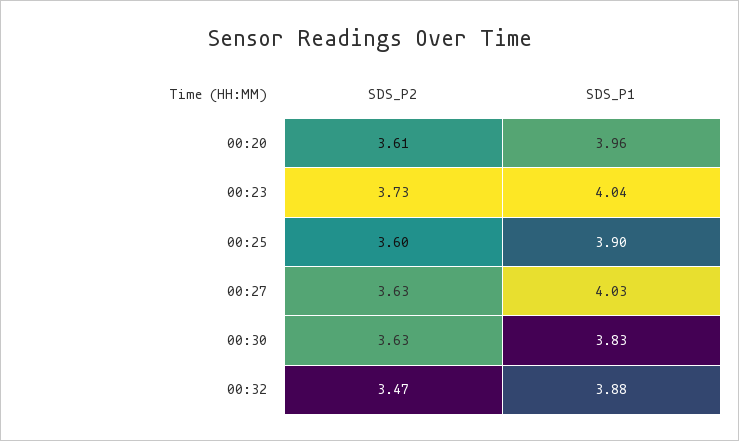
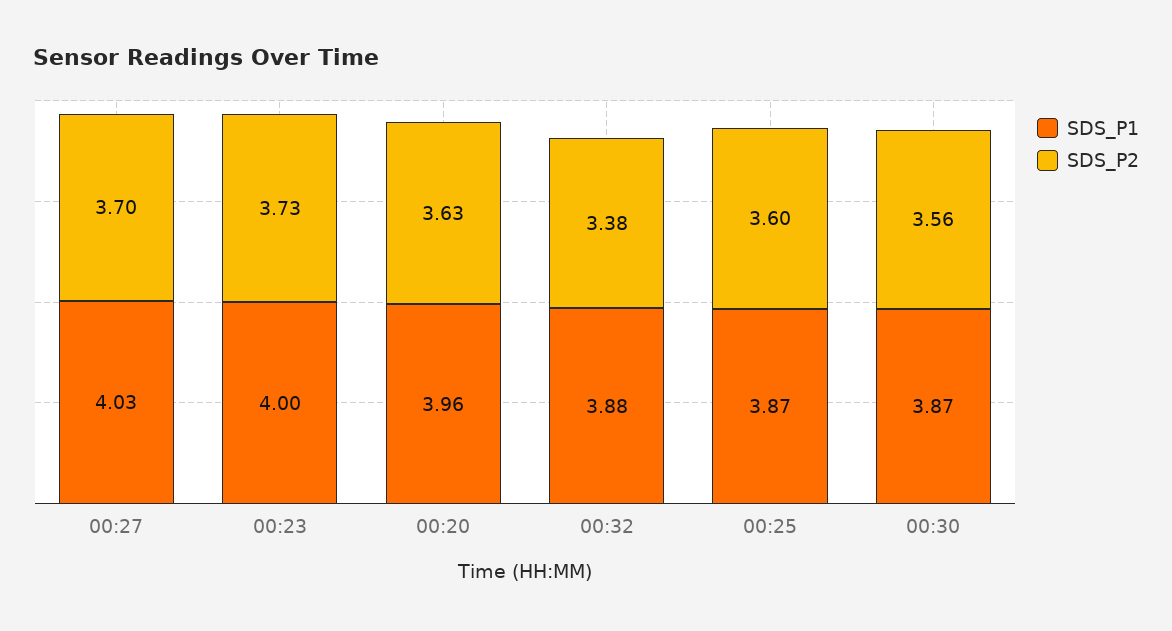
  {
    "SDS_P2": {
-     "00:20": 3.61,
+     "00:20": 3.63,
      "00:23": 3.73,
      "00:25": 3.6,
-     "00:27": 3.63,
+     "00:27": 3.7,
-     "00:30": 3.63,
+     "00:30": 3.56,
-     "00:32": 3.47
+     "00:32": 3.38
    },
    "SDS_P1": {
      "00:20": 3.96,
-     "00:23": 4.04,
+     "00:23": 4,
-     "00:25": 3.9,
+     "00:25": 3.87,
      "00:27": 4.03,
-     "00:30": 3.83,
+     "00:30": 3.87,
      "00:32": 3.88
    }
  }

